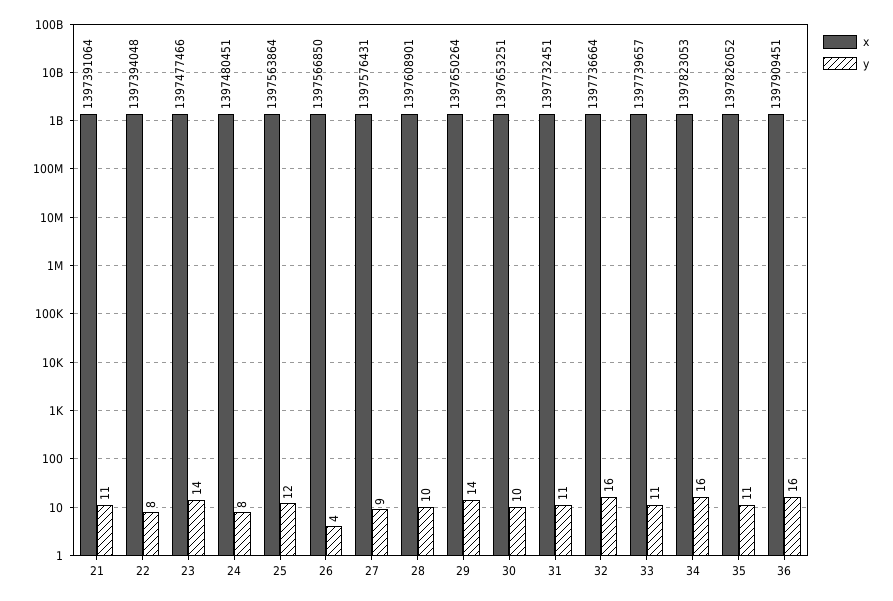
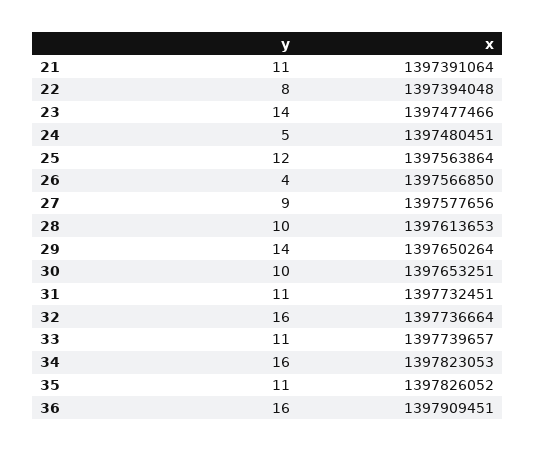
  {
    "x": {
      "21": 1397391064,
      "22": 1397394048,
      "23": 1397477466,
      "24": 1397480451,
      "25": 1397563864,
      "26": 1397566850,
-     "27": 1397576431,
+     "27": 1397577656,
-     "28": 1397608901,
+     "28": 1397613653,
      "29": 1397650264,
      "30": 1397653251,
      "31": 1397732451,
      "32": 1397736664,
      "33": 1397739657,
      "34": 1397823053,
      "35": 1397826052,
      "36": 1397909451
    },
    "y": {
      "21": 11,
      "22": 8,
      "23": 14,
-     "24": 8,
+     "24": 5,
      "25": 12,
      "26": 4,
      "27": 9,
      "28": 10,
      "29": 14,
      "30": 10,
      "31": 11,
      "32": 16,
      "33": 11,
      "34": 16,
      "35": 11,
      "36": 16
    }
  }

